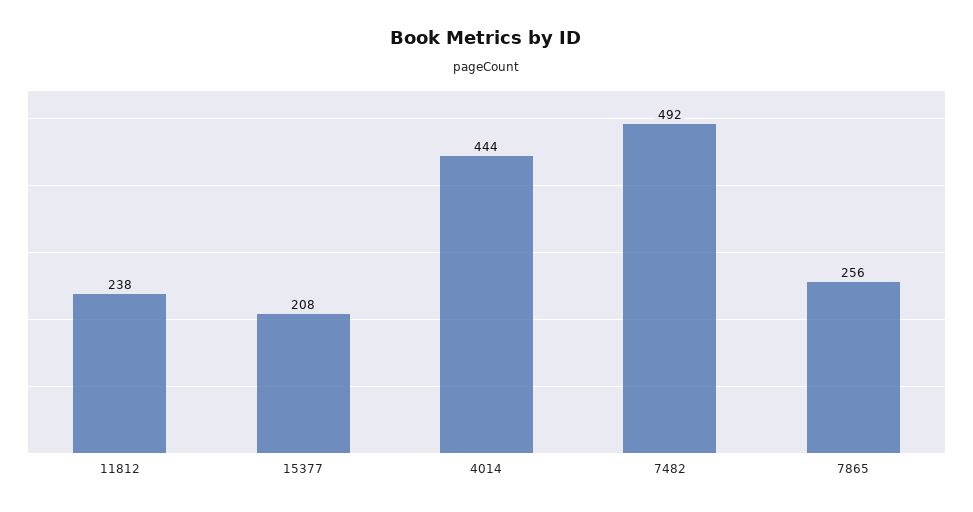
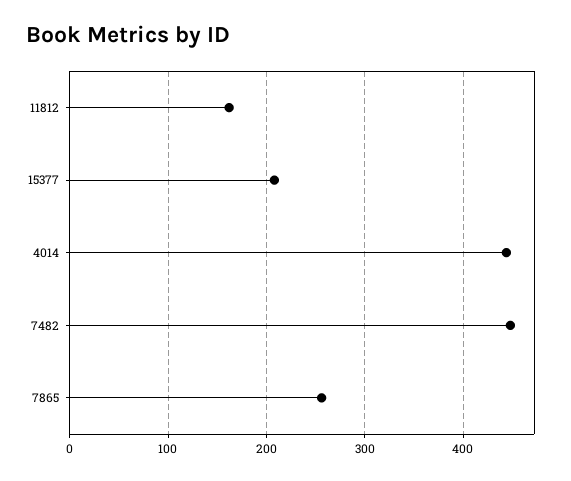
  {
-   "11812": 238,
+   "11812": 160,
    "15377": 208,
    "4014": 444,
-   "7482": 492,
+   "7482": 450,
    "7865": 256
  }

